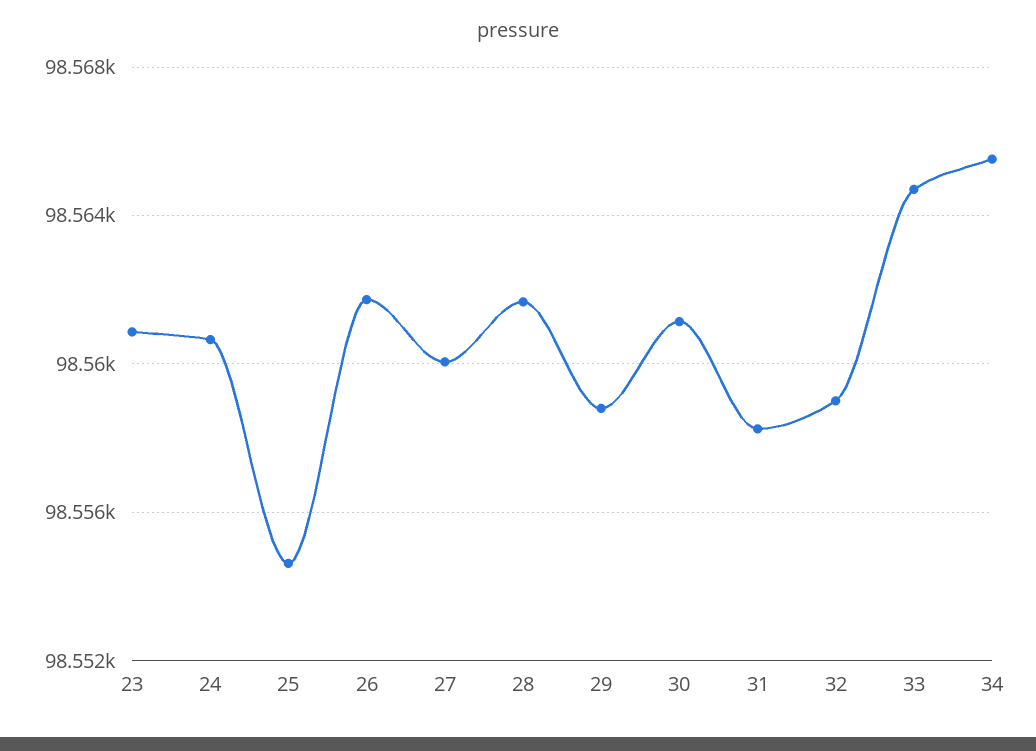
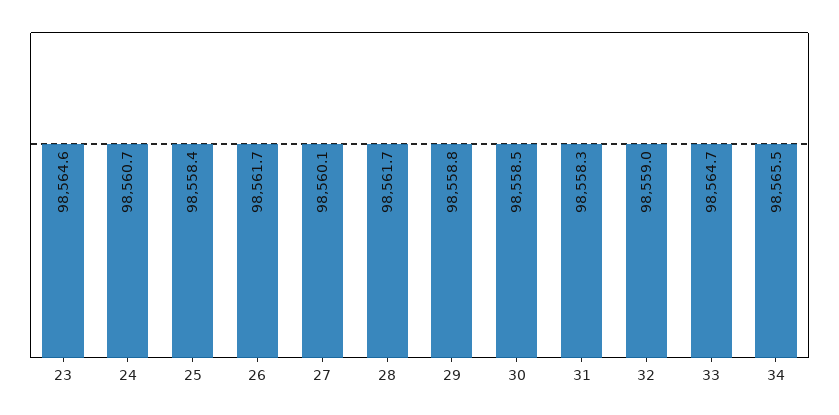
  {
-   "23": 98561,
+   "23": 98564.6,
    "24": 98560.7,
-   "25": 98554.5,
+   "25": 98558.4,
    "26": 98561.7,
    "27": 98560.1,
    "28": 98561.7,
    "29": 98558.8,
-   "30": 98561,
+   "30": 98558.5,
    "31": 98558.3,
    "32": 98559,
    "33": 98564.7,
    "34": 98565.5
  }

